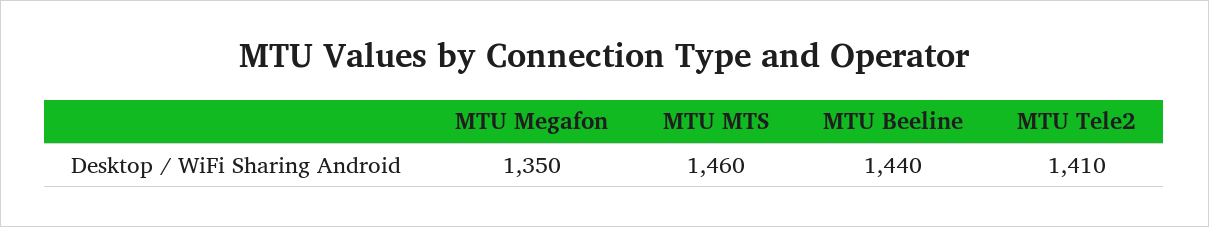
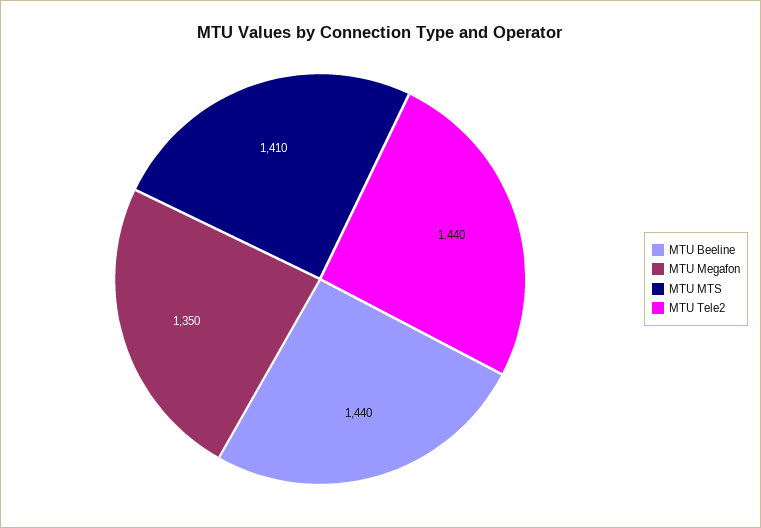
  {
    "MTU Megafon": 1350,
-   "MTU MTS": 1460,
+   "MTU MTS": 1410,
    "MTU Beeline": 1440,
-   "MTU Tele2": 1410
+   "MTU Tele2": 1440
  }

